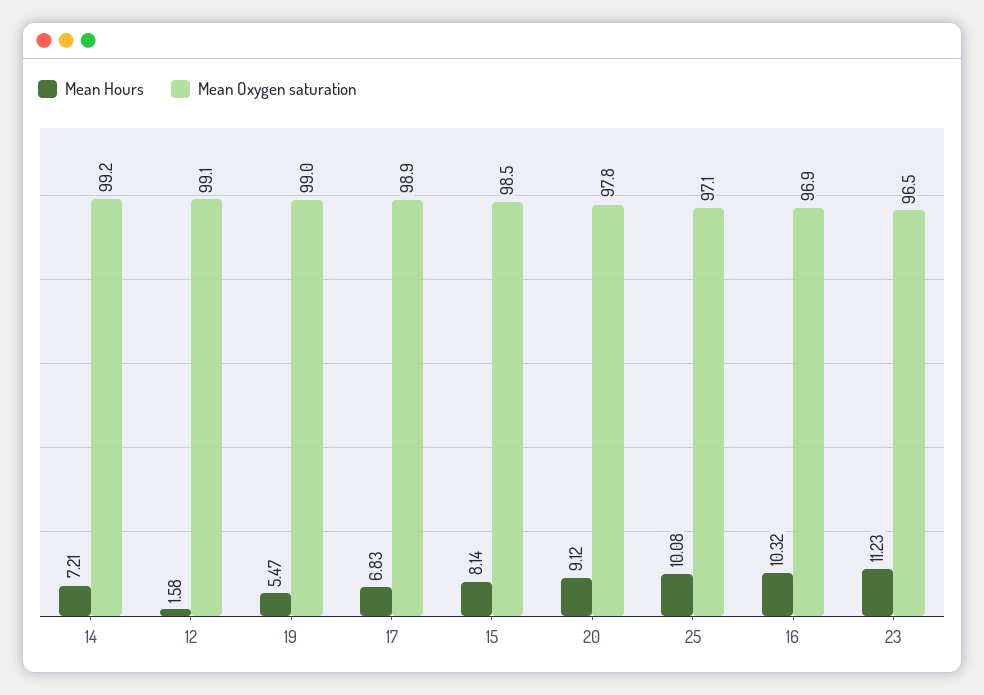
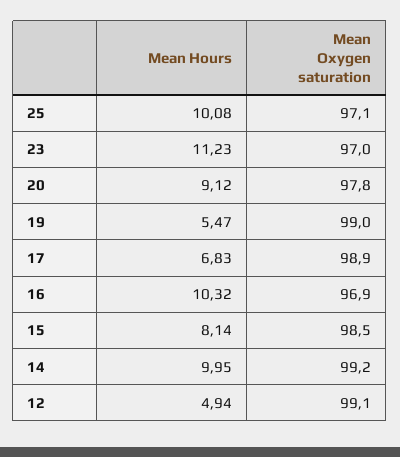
  {
    "Mean Hours": {
-     "14": 7.21,
+     "14": 9.95,
-     "12": 1.58,
+     "12": 4.94,
      "19": 5.47,
      "17": 6.83,
      "15": 8.14,
      "20": 9.12,
      "25": 10.08,
      "16": 10.32,
      "23": 11.23
    },
    "Mean Oxygen saturation": {
      "14": 99.2,
      "12": 99.1,
      "19": 99,
      "17": 98.9,
      "15": 98.5,
      "20": 97.8,
      "25": 97.1,
      "16": 96.9,
-     "23": 96.5
+     "23": 97
    }
  }

